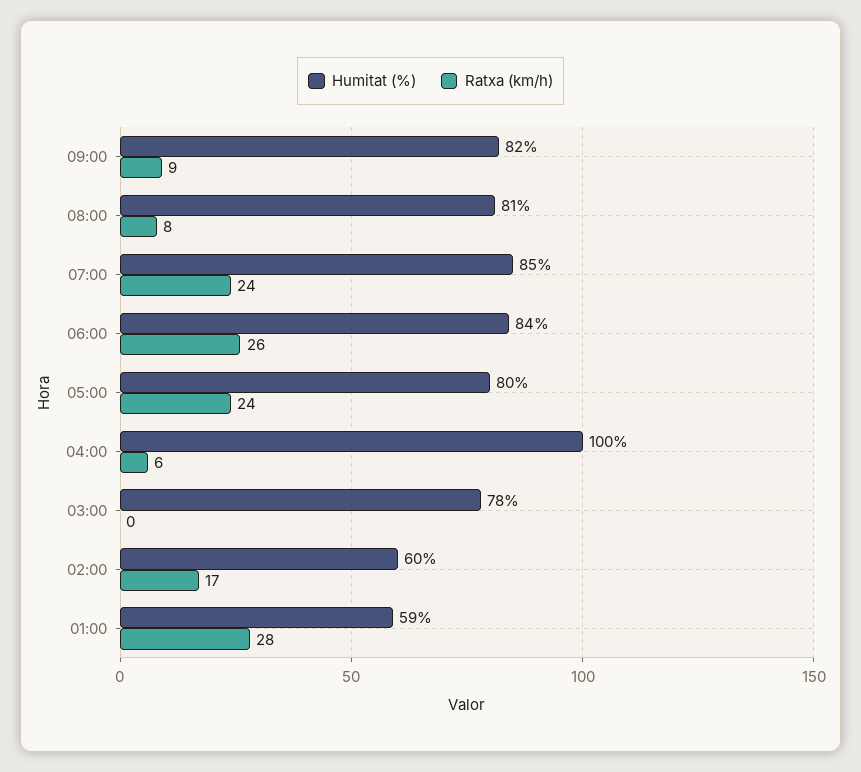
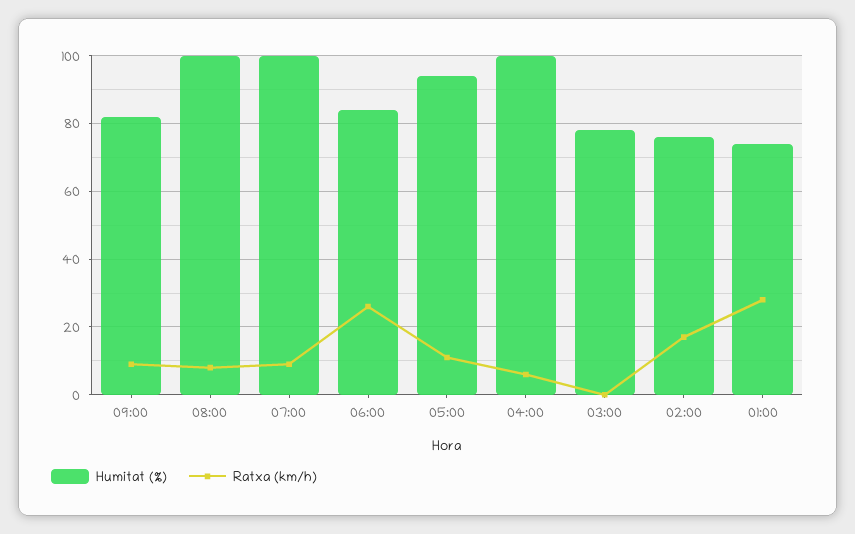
  {
    "Humitat (%)": {
      "09:00": 82,
-     "08:00": 81,
+     "08:00": 100,
-     "07:00": 85,
+     "07:00": 100,
      "06:00": 84,
-     "05:00": 80,
+     "05:00": 95,
      "04:00": 100,
      "03:00": 78,
-     "02:00": 60,
+     "02:00": 75,
-     "01:00": 59
+     "01:00": 75
    },
    "Ratxa (km/h)": {
      "09:00": 9,
      "08:00": 8,
-     "07:00": 24,
+     "07:00": 10,
      "06:00": 26,
-     "05:00": 24,
+     "05:00": 10,
      "04:00": 6,
      "03:00": 0,
      "02:00": 17,
      "01:00": 28
    }
  }

